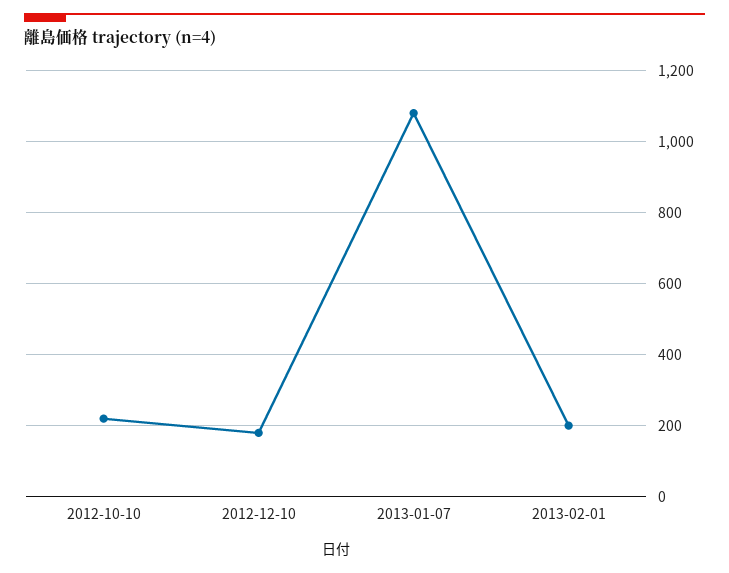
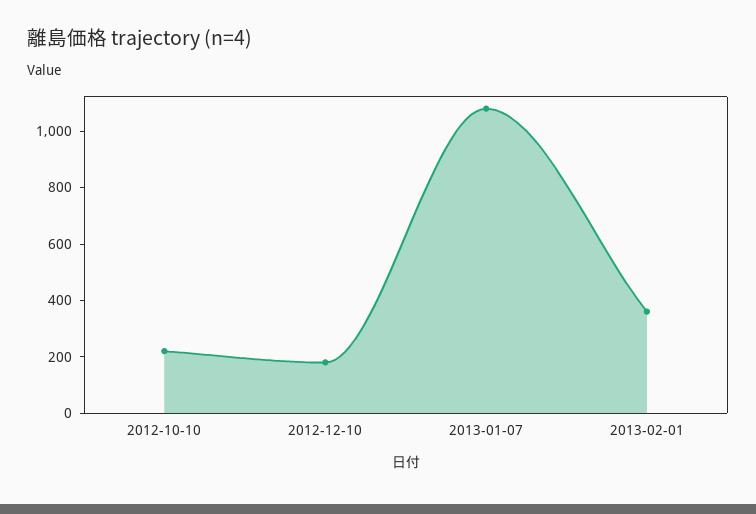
  {
    "2012-10-10": 220,
    "2012-12-10": 180,
    "2013-01-07": 1080,
-   "2013-02-01": 200
+   "2013-02-01": 350
  }

